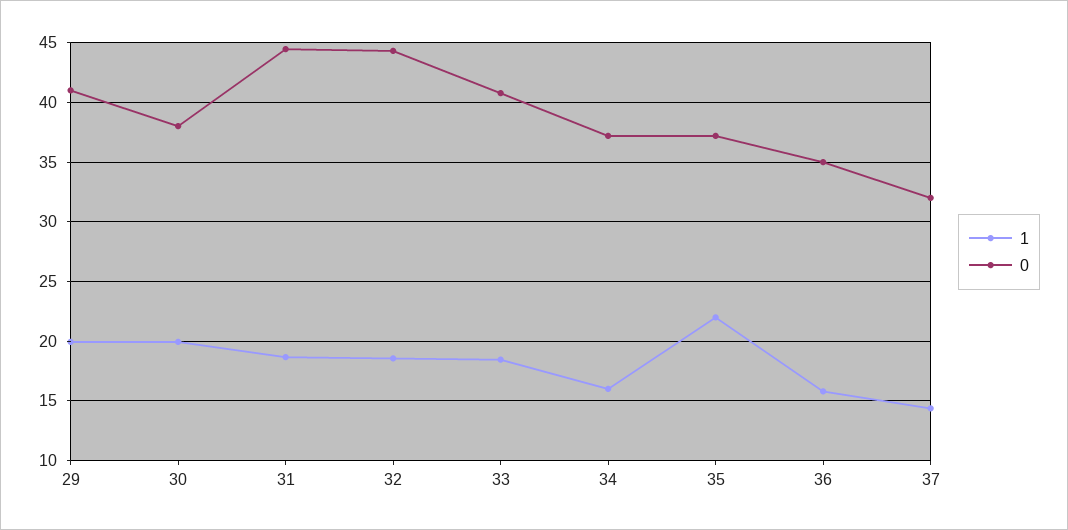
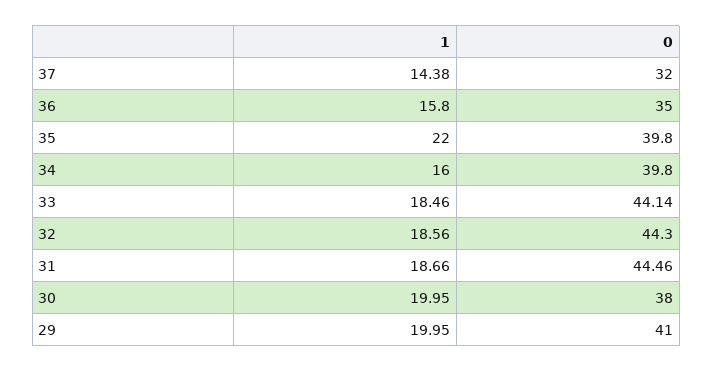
  {
    "1": {
      "29": 19.95,
      "30": 19.95,
      "31": 18.66,
      "32": 18.56,
      "33": 18.46,
      "34": 16,
      "35": 22,
      "36": 15.8,
      "37": 14.38
    },
    "0": {
      "29": 41,
      "30": 38,
      "31": 44.46,
      "32": 44.3,
-     "33": 41,
+     "33": 44.14,
-     "34": 37,
+     "34": 39.8,
-     "35": 37,
+     "35": 39.8,
      "36": 35,
      "37": 32
    }
  }

